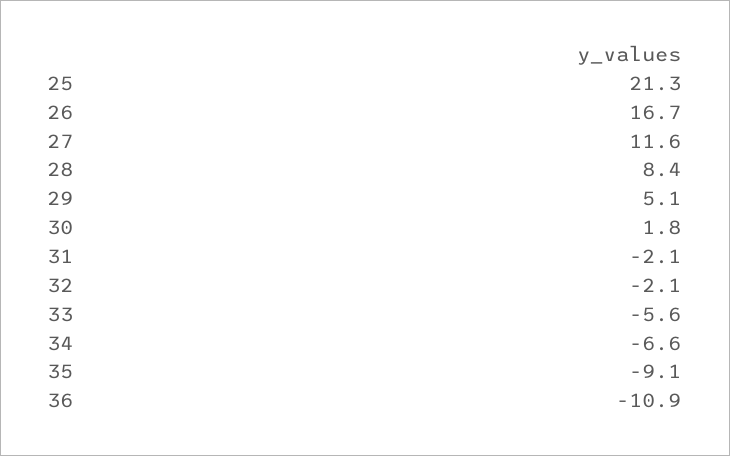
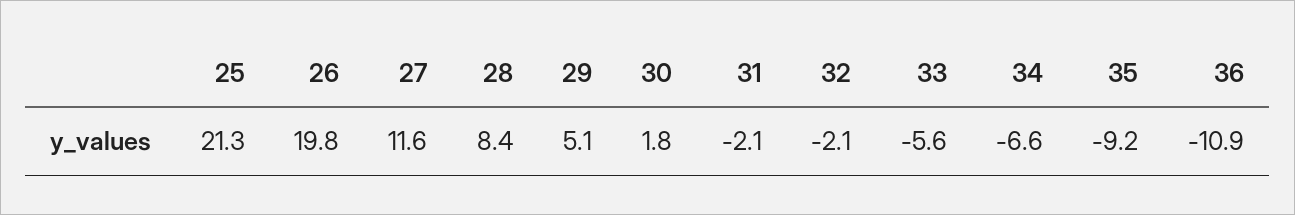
  {
    "25": 21.3,
-   "26": 16.7,
+   "26": 19.8,
    "27": 11.6,
    "28": 8.4,
    "29": 5.1,
    "30": 1.8,
    "31": -2.1,
    "32": -2.1,
    "33": -5.6,
    "34": -6.6,
-   "35": -9.1,
+   "35": -9.2,
    "36": -10.9
  }

